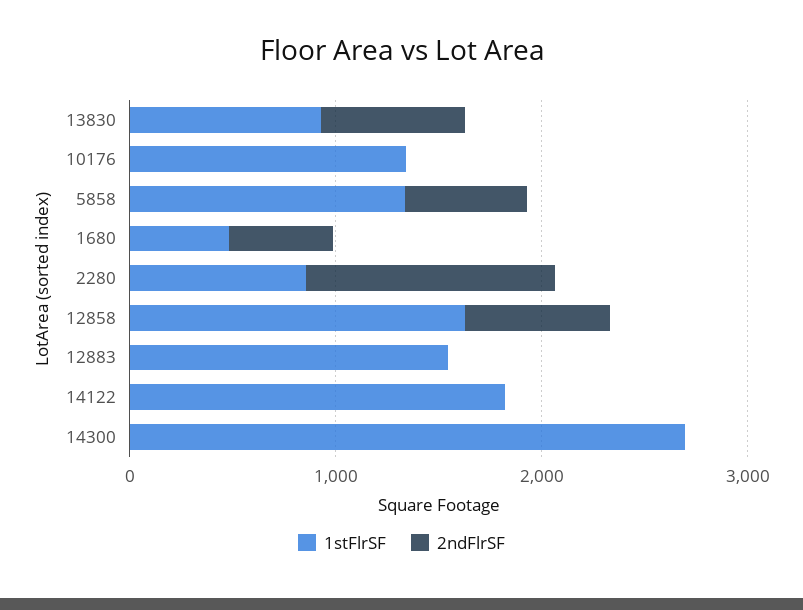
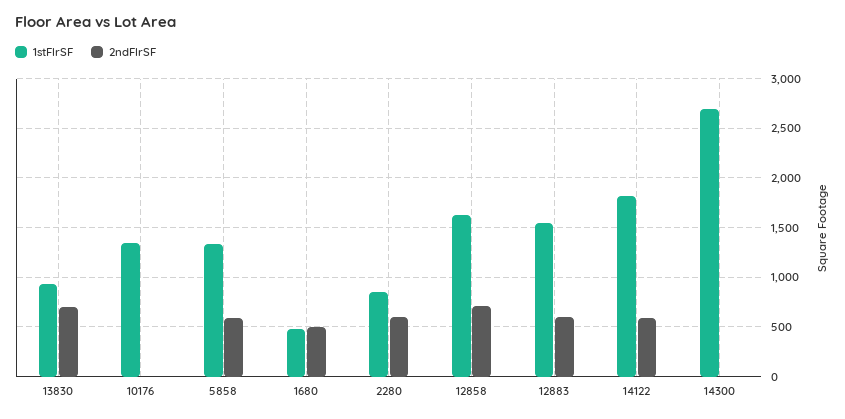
  {
    "1stFlrSF": {
      "13830": 900,
      "10176": 1300,
      "5858": 1300,
      "1680": 500,
      "2280": 900,
      "12858": 1600,
      "12883": 1500,
      "14122": 1800,
      "14300": 2700
    },
    "2ndFlrSF": {
      "13830": 700,
      "10176": 0,
      "5858": 600,
      "1680": 500,
-     "2280": 1200,
+     "2280": 600,
      "12858": 700,
-     "12883": 0,
+     "12883": 600,
-     "14122": 0,
+     "14122": 600,
      "14300": 0
    }
  }

